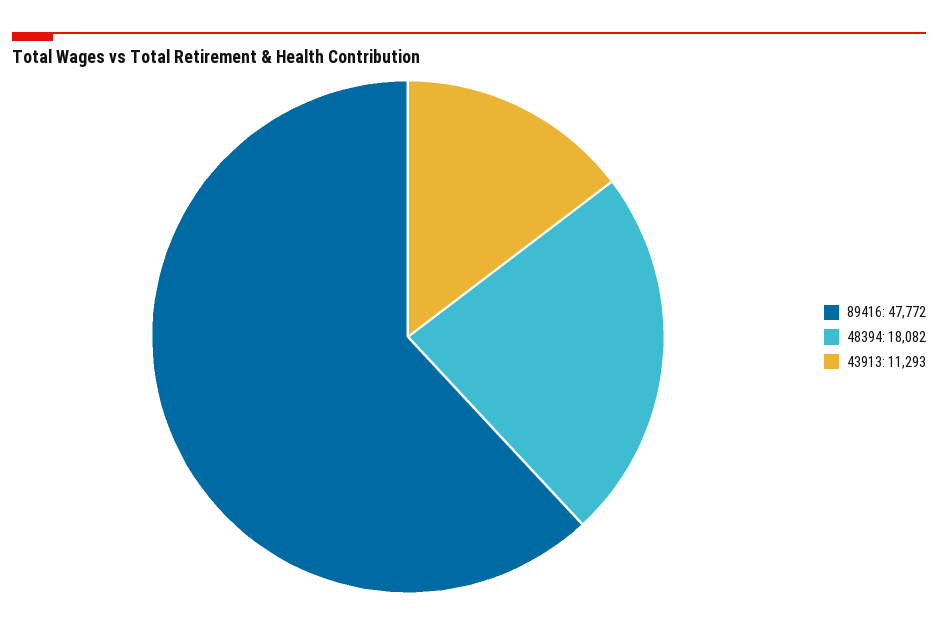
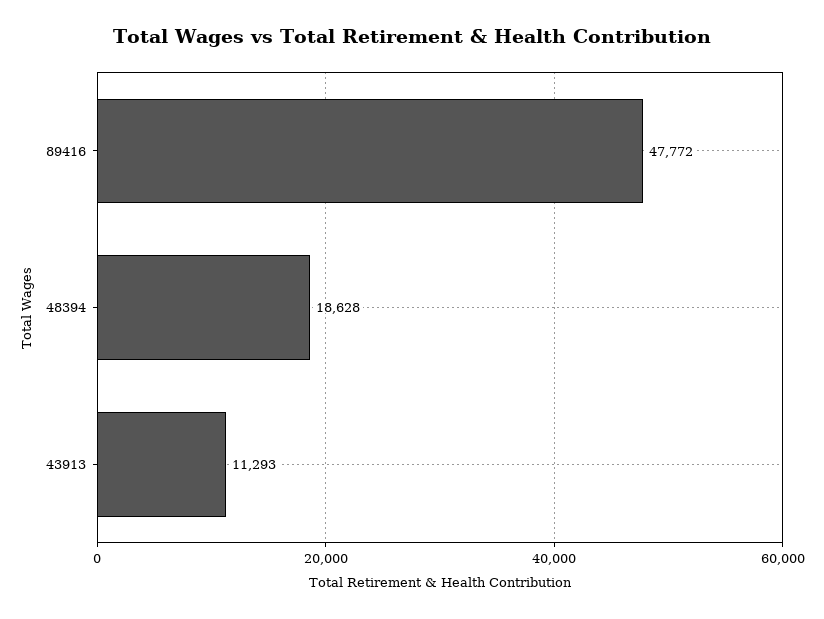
  {
    "89416": 47772,
-   "48394": 18082,
+   "48394": 18628,
    "43913": 11293
  }

